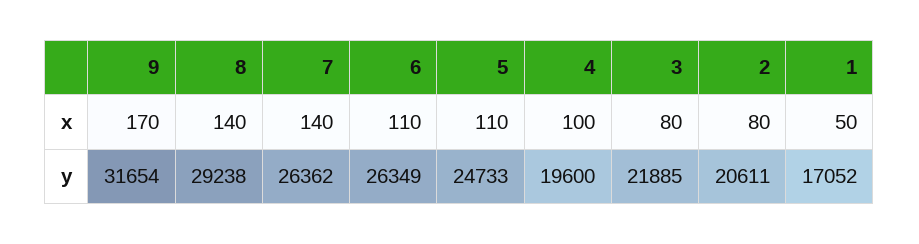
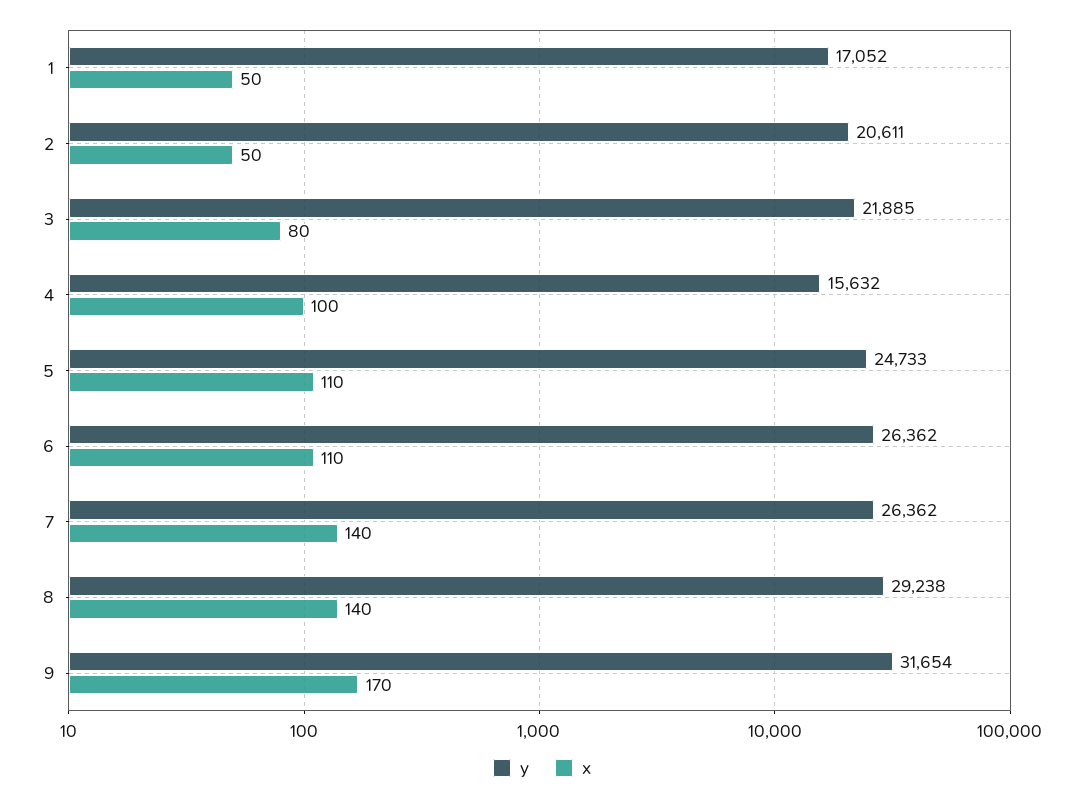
  {
    "x": {
      "9": 170,
      "8": 140,
      "7": 140,
      "6": 110,
      "5": 110,
      "4": 100,
      "3": 80,
-     "2": 80,
+     "2": 50,
      "1": 50
    },
    "y": {
      "9": 31654,
      "8": 29238,
      "7": 26362,
-     "6": 26349,
+     "6": 26362,
      "5": 24733,
-     "4": 19600,
+     "4": 15632,
      "3": 21885,
      "2": 20611,
      "1": 17052
    }
  }

